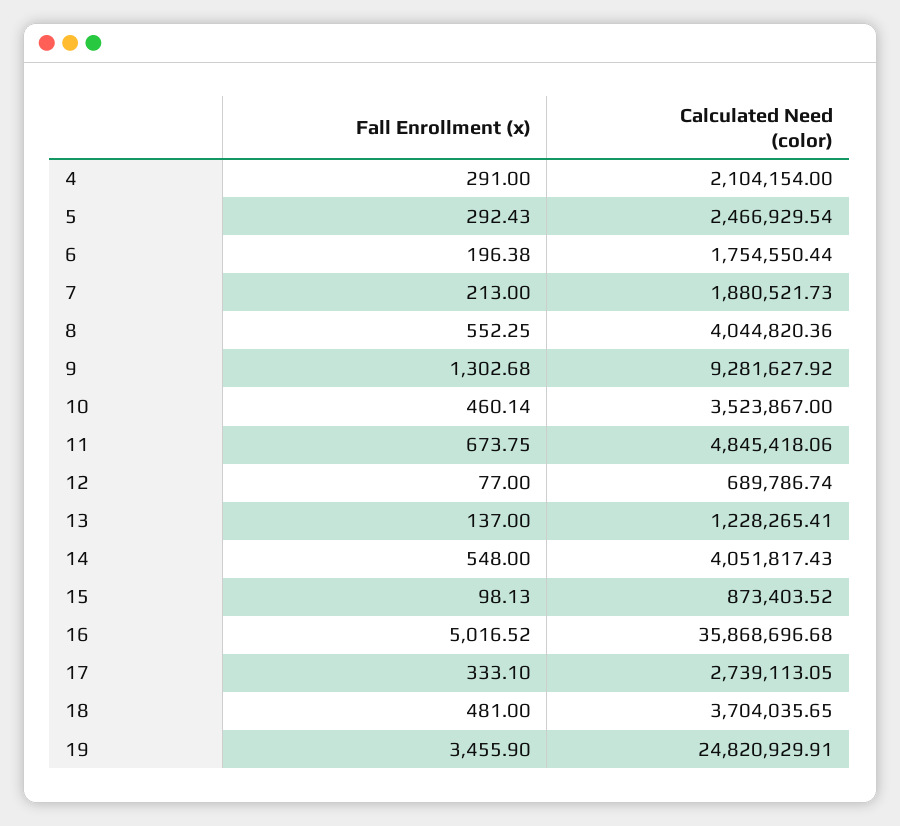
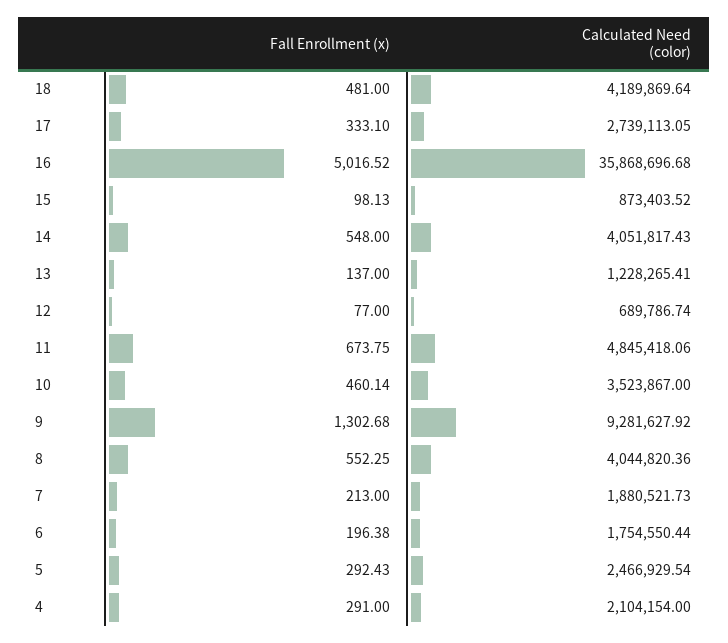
  {
    "Fall Enrollment (x)": {
      "4": 291,
      "5": 292.43,
      "6": 196.38,
      "7": 213,
      "8": 552.25,
      "9": 1302.68,
      "10": 460.14,
      "11": 673.75,
      "12": 77,
      "13": 137,
      "14": 548,
      "15": 98.13,
      "16": 5016.52,
      "17": 333.1,
-     "18": 481,
+     "18": 481
-     "19": 3455.9
    },
    "Calculated Need (color)": {
      "4": 2104154,
      "5": 2466929.54,
      "6": 1754550.44,
      "7": 1880521.73,
      "8": 4044820.36,
      "9": 9281627.92,
      "10": 3523867,
      "11": 4845418.06,
      "12": 689786.74,
      "13": 1228265.41,
      "14": 4051817.43,
      "15": 873403.52,
      "16": 35868696.68,
      "17": 2739113.05,
-     "18": 3704035.65,
+     "18": 4189869.64
-     "19": 24820929.91
    }
  }

